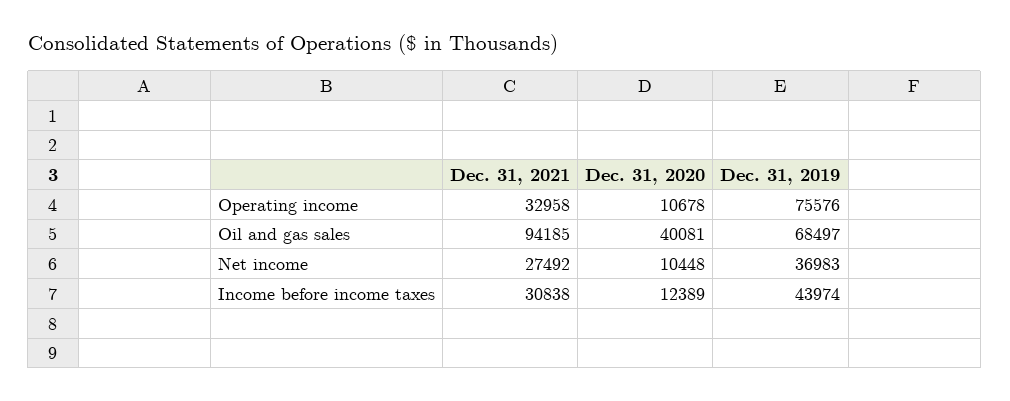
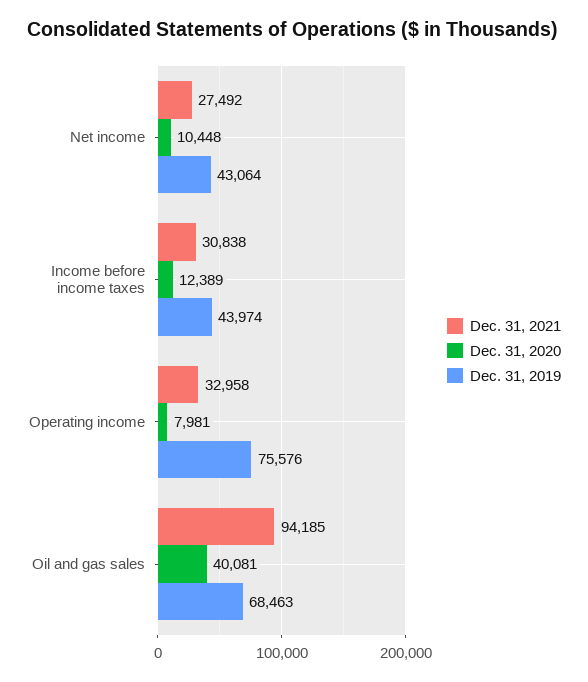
  {
    "Dec. 31, 2021": {
      "Operating income": 32958,
      "Oil and gas sales": 94185,
      "Net income": 27492,
      "Income before income taxes": 30838
    },
    "Dec. 31, 2020": {
-     "Operating income": 10678,
+     "Operating income": 7981,
      "Oil and gas sales": 40081,
      "Net income": 10448,
      "Income before income taxes": 12389
    },
    "Dec. 31, 2019": {
      "Operating income": 75576,
-     "Oil and gas sales": 68497,
+     "Oil and gas sales": 68463,
-     "Net income": 36983,
+     "Net income": 43064,
      "Income before income taxes": 43974
    }
  }

